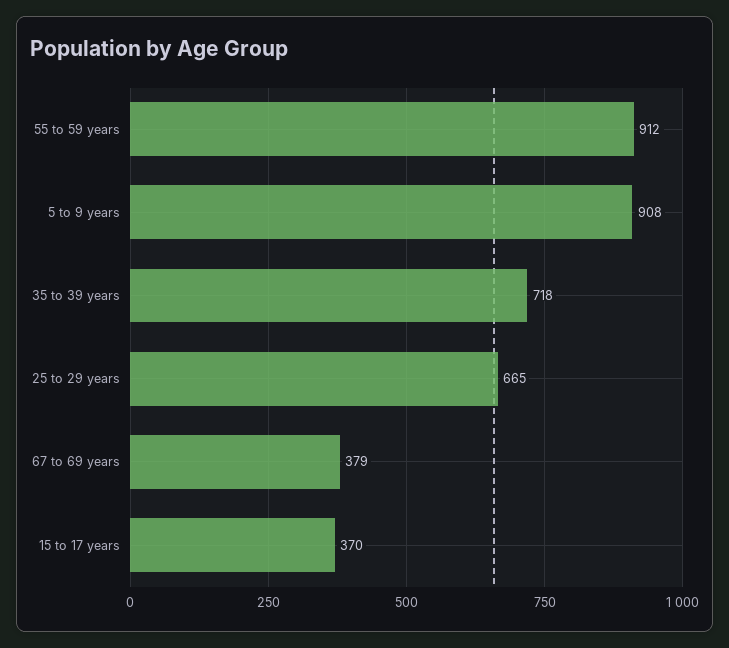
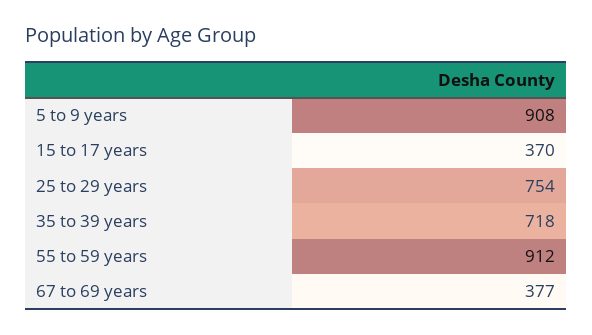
  {
    "55 to 59 years": 912,
    "5 to 9 years": 908,
    "35 to 39 years": 718,
-   "25 to 29 years": 665,
+   "25 to 29 years": 754,
-   "67 to 69 years": 379,
+   "67 to 69 years": 377,
    "15 to 17 years": 370
  }

